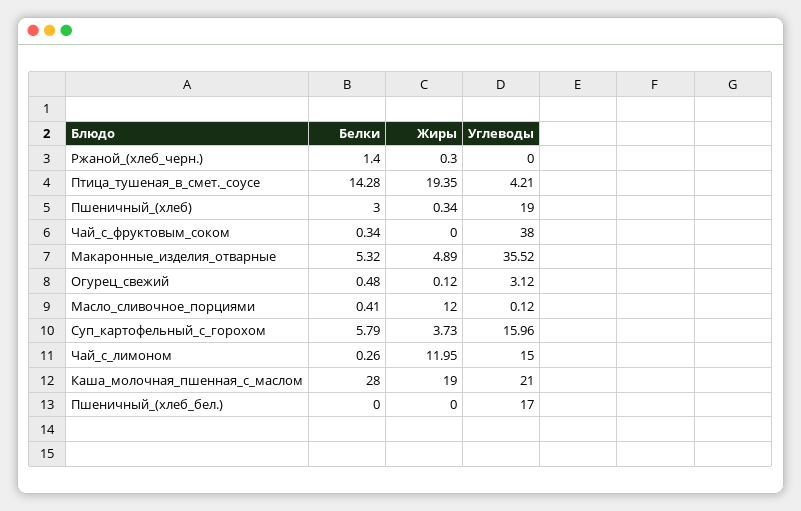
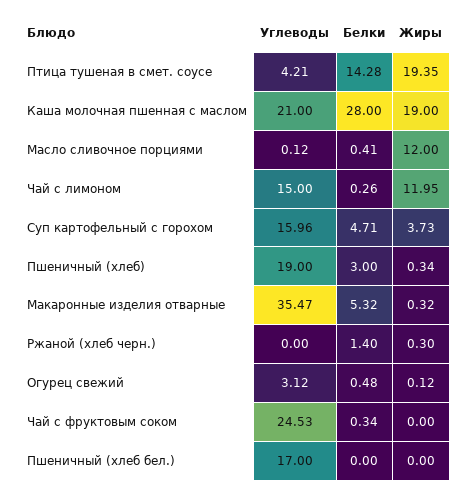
  {
    "Белки": {
      "Ржаной_(хлеб_черн.)": 1.4,
      "Птица_тушеная_в_смет._соусе": 14.28,
      "Пшеничный_(хлеб)": 3,
      "Чай_с_фруктовым_соком": 0.34,
      "Макаронные_изделия_отварные": 5.32,
      "Огурец_свежий": 0.48,
      "Масло_сливочное_порциями": 0.41,
-     "Суп_картофельный_с_горохом": 5.79,
+     "Суп_картофельный_с_горохом": 4.71,
      "Чай_с_лимоном": 0.26,
      "Каша_молочная_пшенная_с_маслом": 28,
      "Пшеничный_(хлеб_бел.)": 0
    },
    "Жиры": {
      "Ржаной_(хлеб_черн.)": 0.3,
      "Птица_тушеная_в_смет._соусе": 19.35,
      "Пшеничный_(хлеб)": 0.34,
      "Чай_с_фруктовым_соком": 0,
-     "Макаронные_изделия_отварные": 4.89,
+     "Макаронные_изделия_отварные": 0.32,
      "Огурец_свежий": 0.12,
      "Масло_сливочное_порциями": 12,
      "Суп_картофельный_с_горохом": 3.73,
      "Чай_с_лимоном": 11.95,
      "Каша_молочная_пшенная_с_маслом": 19,
      "Пшеничный_(хлеб_бел.)": 0
    },
    "Углеводы": {
      "Ржаной_(хлеб_черн.)": 0,
      "Птица_тушеная_в_смет._соусе": 4.21,
      "Пшеничный_(хлеб)": 19,
-     "Чай_с_фруктовым_соком": 38,
+     "Чай_с_фруктовым_соком": 24.53,
-     "Макаронные_изделия_отварные": 35.52,
+     "Макаронные_изделия_отварные": 35.47,
      "Огурец_свежий": 3.12,
      "Масло_сливочное_порциями": 0.12,
      "Суп_картофельный_с_горохом": 15.96,
      "Чай_с_лимоном": 15,
      "Каша_молочная_пшенная_с_маслом": 21,
      "Пшеничный_(хлеб_бел.)": 17
    }
  }

